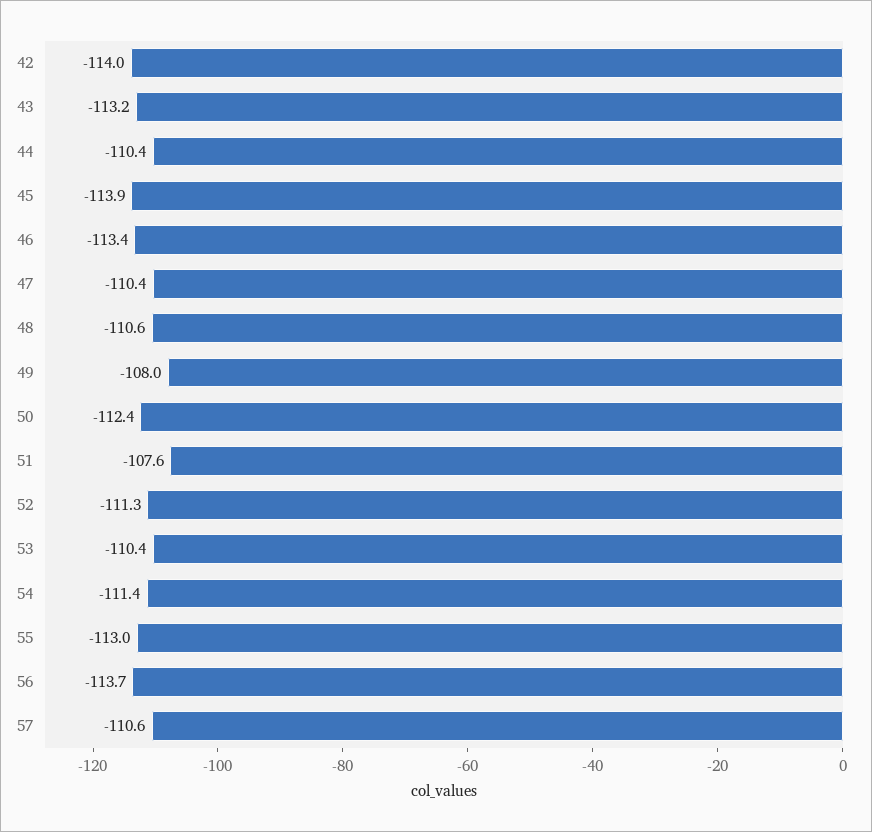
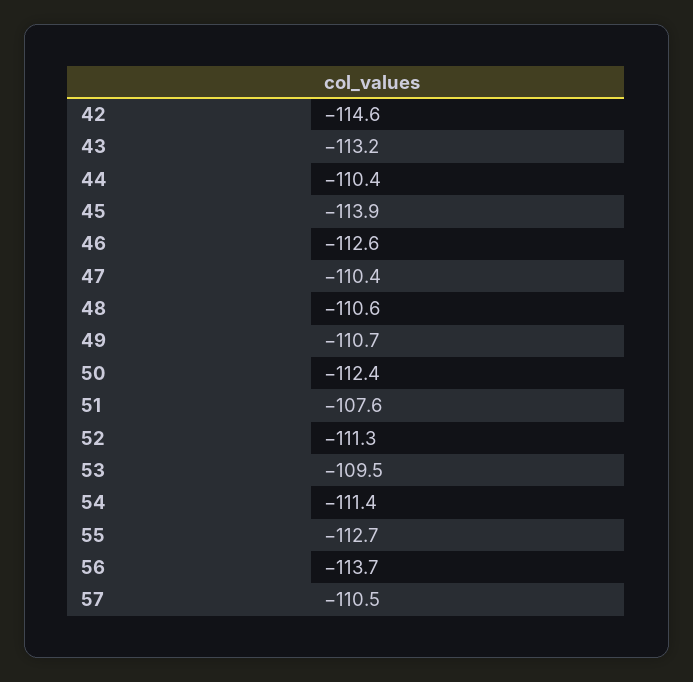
  {
-   "42": -114,
+   "42": -114.6,
    "43": -113.2,
    "44": -110.4,
    "45": -113.9,
-   "46": -113.4,
+   "46": -112.6,
    "47": -110.4,
    "48": -110.6,
-   "49": -108,
+   "49": -110.7,
    "50": -112.4,
    "51": -107.6,
    "52": -111.3,
-   "53": -110.4,
+   "53": -109.5,
    "54": -111.4,
-   "55": -113,
+   "55": -112.7,
    "56": -113.7,
-   "57": -110.6
+   "57": -110.5
  }

